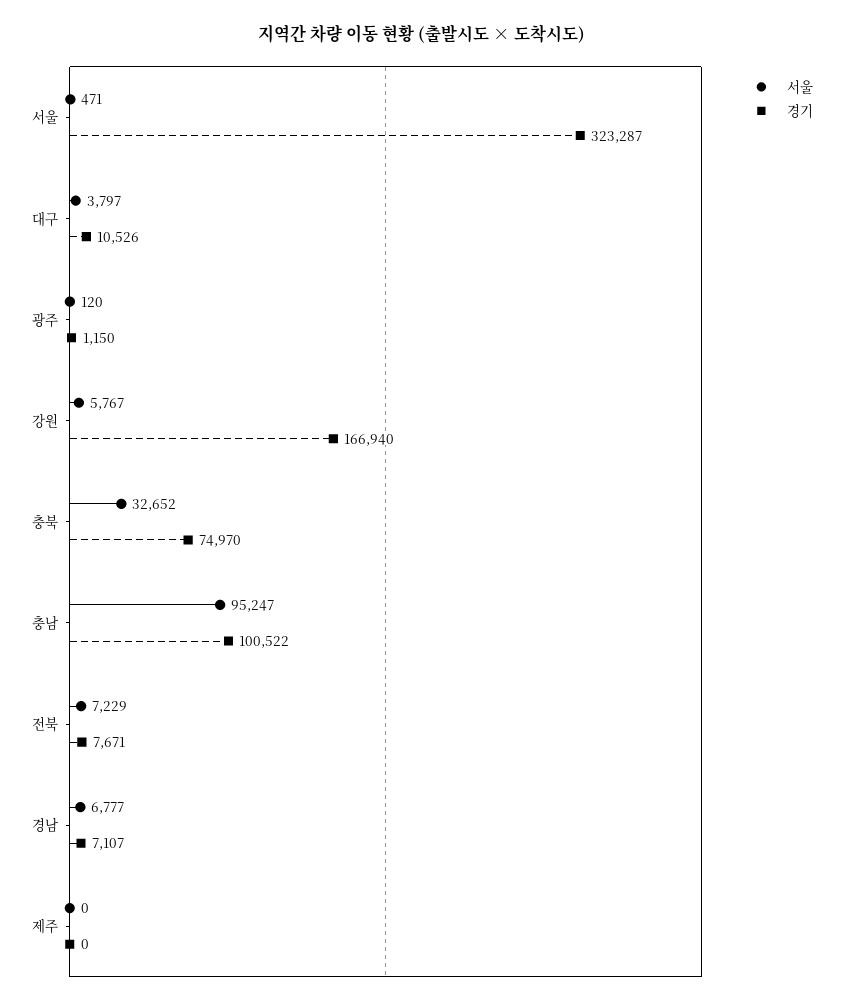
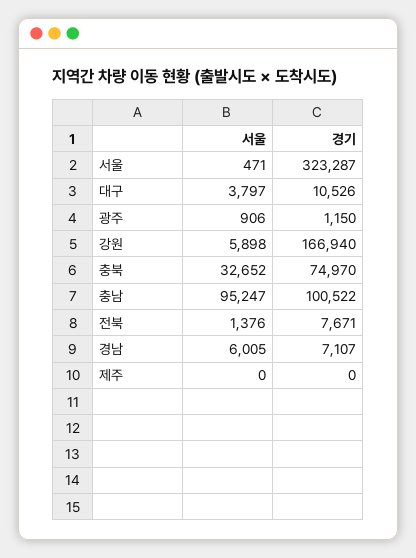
  {
    "서울": {
      "서울": 471,
      "대구": 3797,
-     "광주": 120,
+     "광주": 906,
-     "강원": 5767,
+     "강원": 5898,
      "충북": 32652,
      "충남": 95247,
-     "전북": 7229,
+     "전북": 1376,
-     "경남": 6777,
+     "경남": 6005,
      "제주": 0
    },
    "경기": {
      "서울": 323287,
      "대구": 10526,
      "광주": 1150,
      "강원": 166940,
      "충북": 74970,
      "충남": 100522,
      "전북": 7671,
      "경남": 7107,
      "제주": 0
    }
  }

